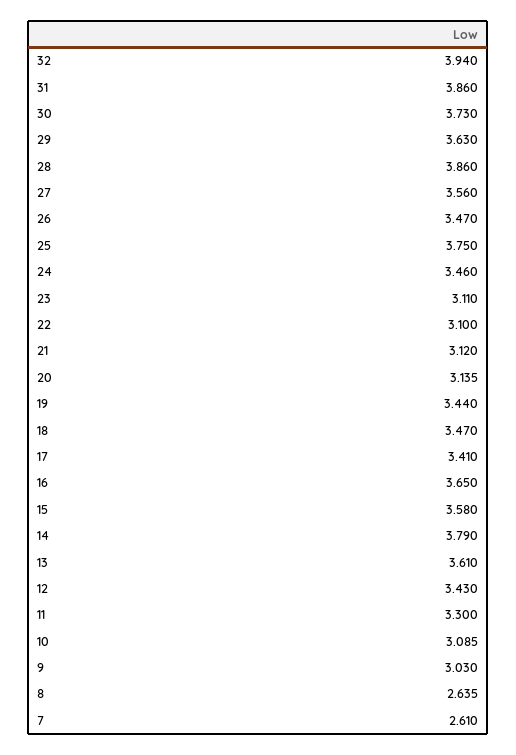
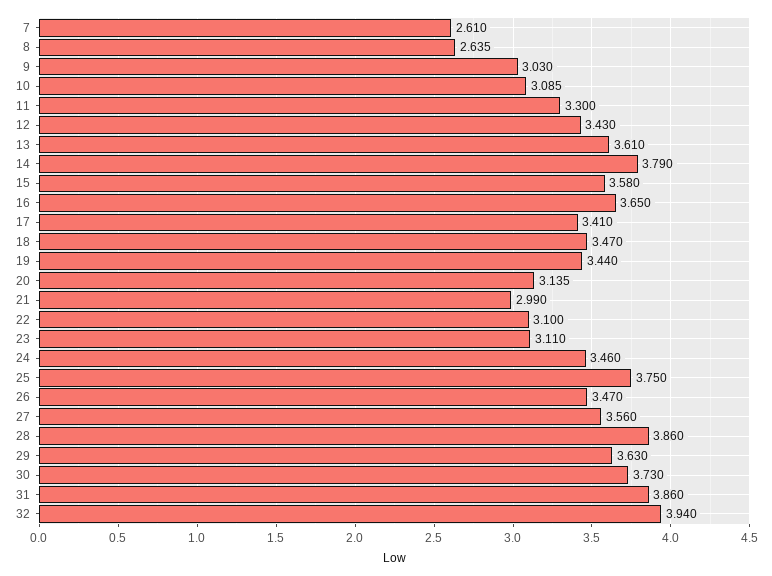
  {
    "32": 3.94,
    "31": 3.86,
    "30": 3.73,
    "29": 3.63,
    "28": 3.86,
    "27": 3.56,
    "26": 3.47,
    "25": 3.75,
    "24": 3.46,
    "23": 3.11,
    "22": 3.1,
-   "21": 3.12,
+   "21": 2.99,
    "20": 3.135,
    "19": 3.44,
    "18": 3.47,
    "17": 3.41,
    "16": 3.65,
    "15": 3.58,
    "14": 3.79,
    "13": 3.61,
    "12": 3.43,
    "11": 3.3,
    "10": 3.085,
    "9": 3.03,
    "8": 2.635,
    "7": 2.61
  }

